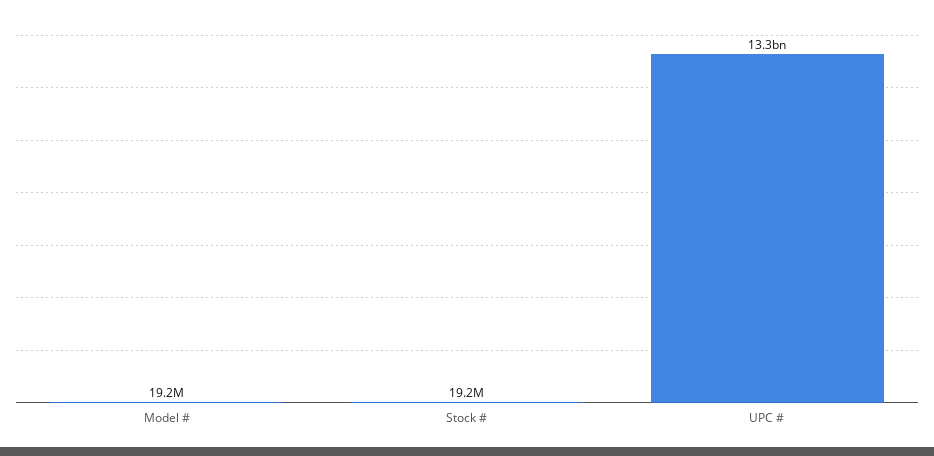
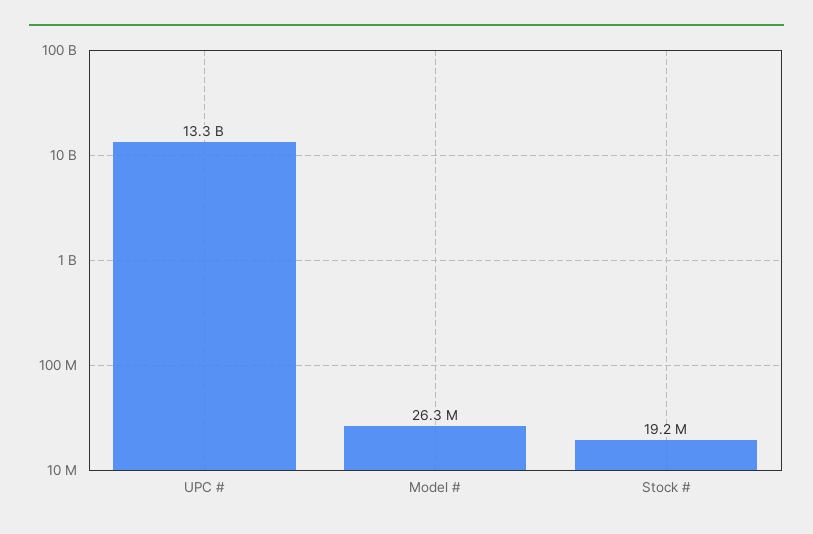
  {
-   "Model #": 19200000,
+   "Model #": 26300000,
    "Stock #": 19200000,
    "UPC #": 13300000000
  }

